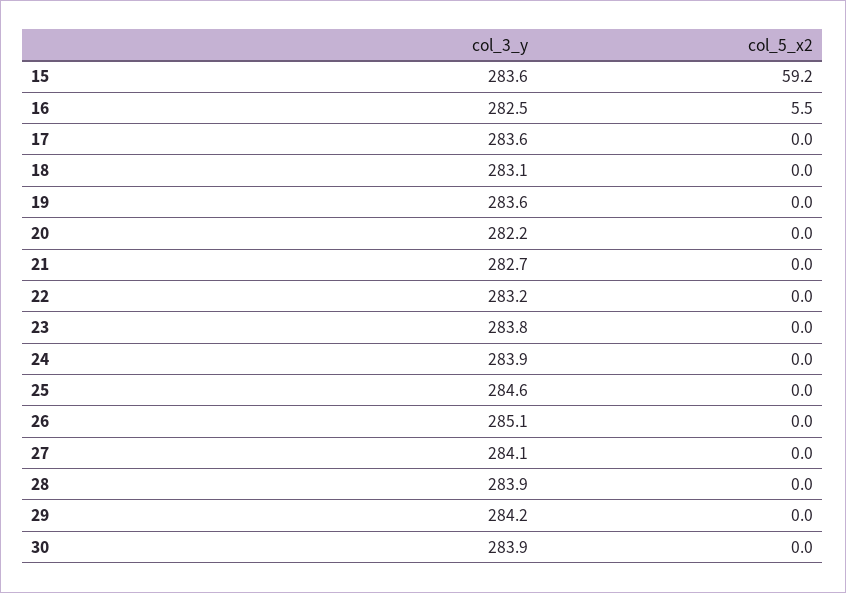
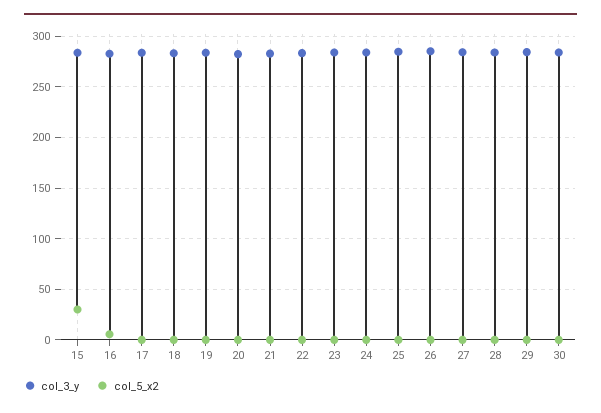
  {
    "col_3_y": {
      "15": 283.6,
      "16": 282.5,
      "17": 283.6,
      "18": 283.1,
      "19": 283.6,
      "20": 282.2,
      "21": 282.7,
      "22": 283.2,
      "23": 283.8,
      "24": 283.9,
      "25": 284.6,
      "26": 285.1,
      "27": 284.1,
      "28": 283.9,
      "29": 284.2,
      "30": 283.9
    },
    "col_5_x2": {
-     "15": 59.2,
+     "15": 30,
      "16": 5.5,
      "17": 0,
      "18": 0,
      "19": 0,
      "20": 0,
      "21": 0,
      "22": 0,
      "23": 0,
      "24": 0,
      "25": 0,
      "26": 0,
      "27": 0,
      "28": 0,
      "29": 0,
      "30": 0
    }
  }

